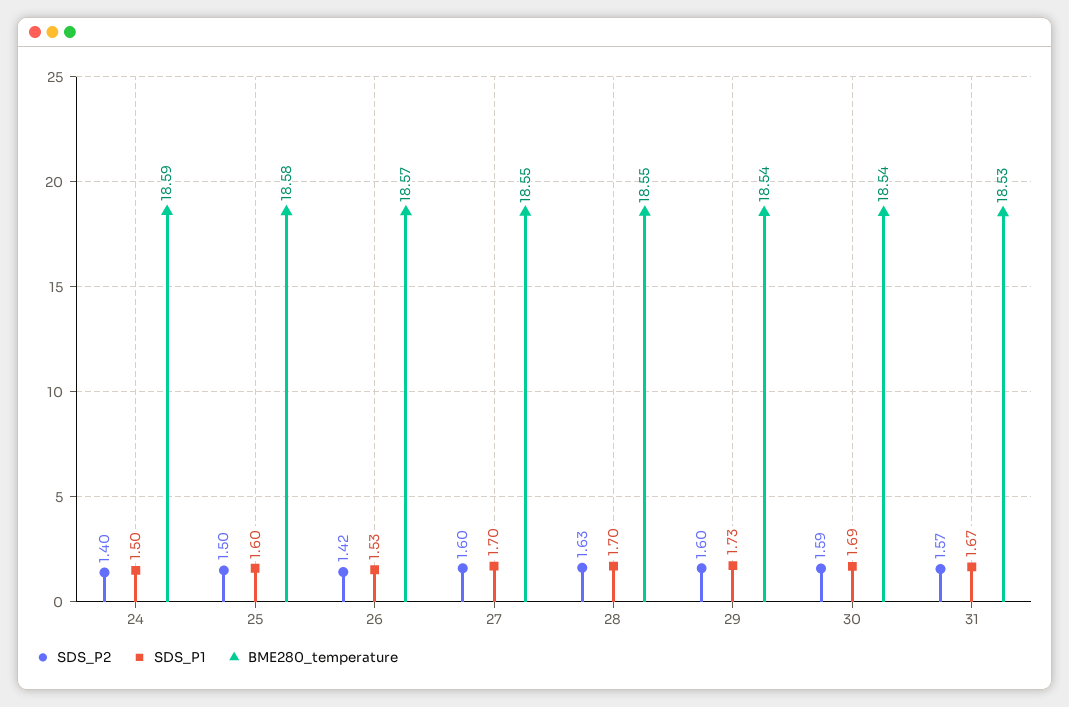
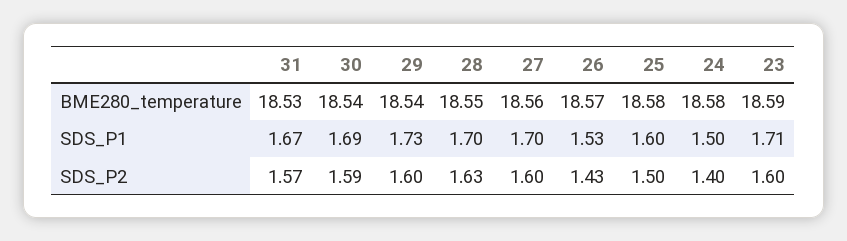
  {
    "SDS_P2": {
      "24": 1.4,
      "25": 1.5,
-     "26": 1.42,
+     "26": 1.43,
      "27": 1.6,
      "28": 1.63,
      "29": 1.6,
      "30": 1.59,
-     "31": 1.57
+     "31": 1.57,
+     "23": 1.6
    },
    "SDS_P1": {
      "24": 1.5,
      "25": 1.6,
      "26": 1.53,
      "27": 1.7,
      "28": 1.7,
      "29": 1.73,
      "30": 1.69,
-     "31": 1.67
+     "31": 1.67,
+     "23": 1.71
    },
    "BME280_temperature": {
-     "24": 18.59,
+     "24": 18.58,
      "25": 18.58,
      "26": 18.57,
-     "27": 18.55,
+     "27": 18.56,
      "28": 18.55,
      "29": 18.54,
      "30": 18.54,
-     "31": 18.53
+     "31": 18.53,
+     "23": 18.59
    }
  }

